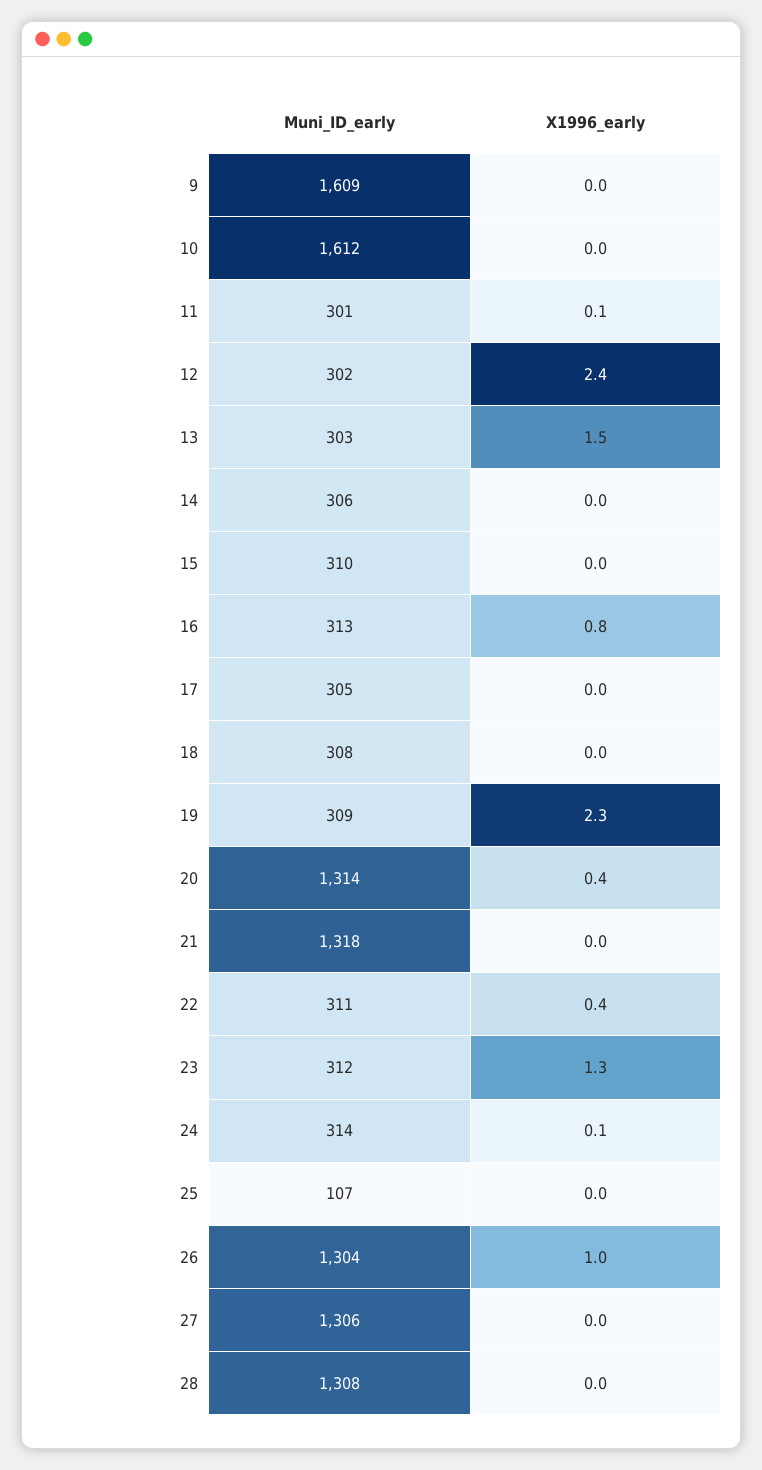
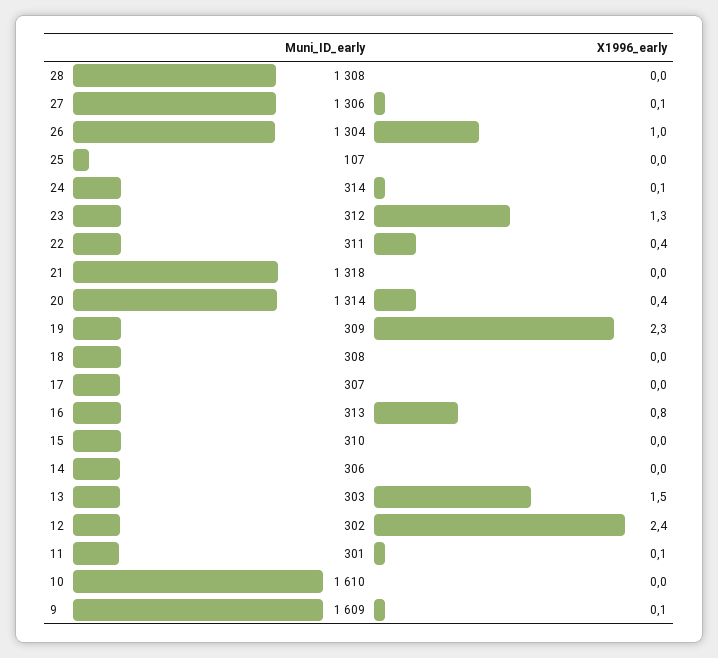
  {
    "Muni_ID_early": {
      "9": 1609,
-     "10": 1612,
+     "10": 1610,
      "11": 301,
      "12": 302,
      "13": 303,
      "14": 306,
      "15": 310,
      "16": 313,
-     "17": 305,
+     "17": 307,
      "18": 308,
      "19": 309,
      "20": 1314,
      "21": 1318,
      "22": 311,
      "23": 312,
      "24": 314,
      "25": 107,
      "26": 1304,
      "27": 1306,
      "28": 1308
    },
    "X1996_early": {
-     "9": 0,
+     "9": 0.1,
      "10": 0,
      "11": 0.1,
      "12": 2.4,
      "13": 1.5,
      "14": 0,
      "15": 0,
      "16": 0.8,
      "17": 0,
      "18": 0,
      "19": 2.3,
      "20": 0.4,
      "21": 0,
      "22": 0.4,
      "23": 1.3,
      "24": 0.1,
      "25": 0,
      "26": 1,
-     "27": 0,
+     "27": 0.1,
      "28": 0
    }
  }

